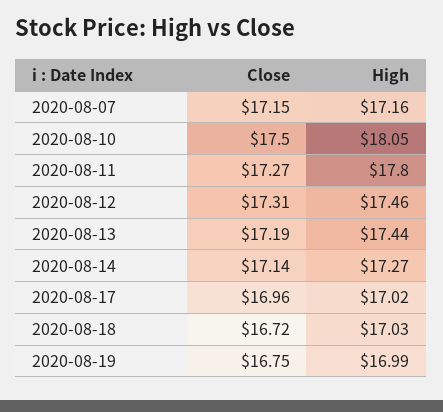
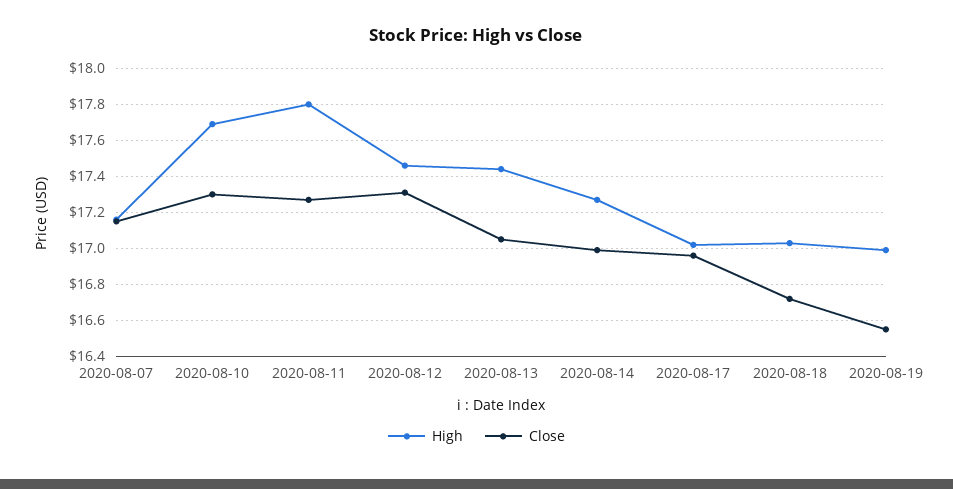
  {
    "Close": {
      "2020-08-07": 17.15,
-     "2020-08-10": 17.5,
+     "2020-08-10": 17.3,
      "2020-08-11": 17.27,
      "2020-08-12": 17.31,
-     "2020-08-13": 17.19,
+     "2020-08-13": 17.05,
-     "2020-08-14": 17.14,
+     "2020-08-14": 17,
      "2020-08-17": 16.96,
      "2020-08-18": 16.72,
-     "2020-08-19": 16.75
+     "2020-08-19": 16.55
    },
    "High": {
      "2020-08-07": 17.16,
-     "2020-08-10": 18.05,
+     "2020-08-10": 17.7,
      "2020-08-11": 17.8,
      "2020-08-12": 17.46,
      "2020-08-13": 17.44,
      "2020-08-14": 17.27,
      "2020-08-17": 17.02,
      "2020-08-18": 17.03,
      "2020-08-19": 16.99
    }
  }

